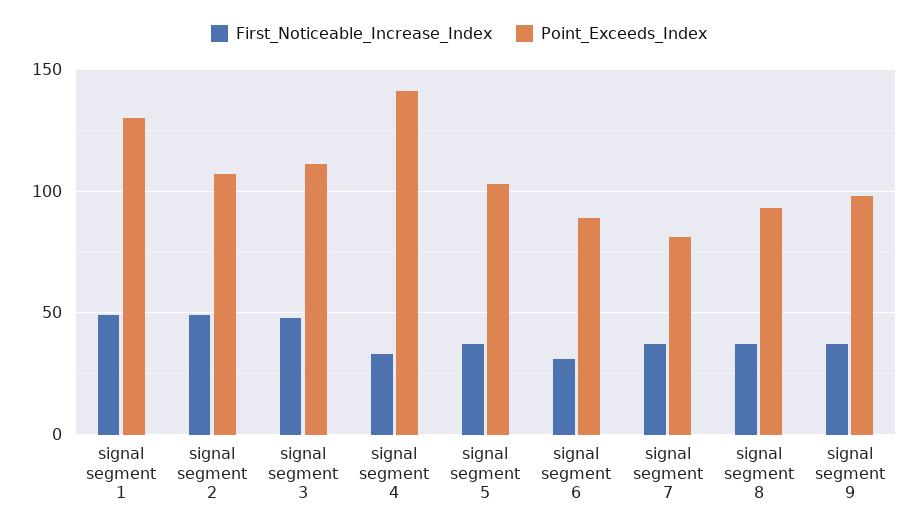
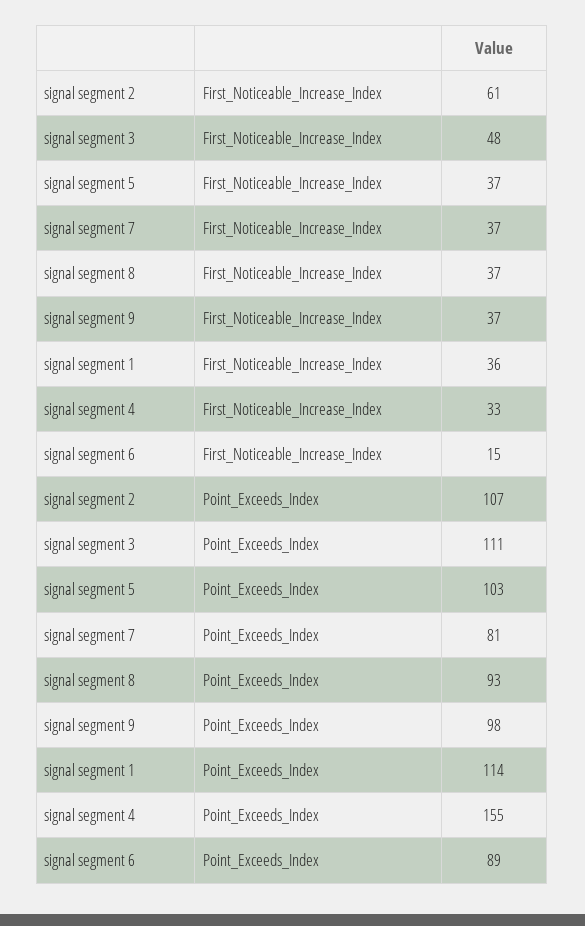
  {
    "First_Noticeable_Increase_Index": {
-     "signal segment 1": 50,
+     "signal segment 1": 36,
-     "signal segment 2": 50,
+     "signal segment 2": 61,
      "signal segment 3": 48,
      "signal segment 4": 33,
      "signal segment 5": 37,
-     "signal segment 6": 30,
+     "signal segment 6": 15,
      "signal segment 7": 37,
      "signal segment 8": 37,
      "signal segment 9": 37
    },
    "Point_Exceeds_Index": {
-     "signal segment 1": 130,
+     "signal segment 1": 114,
      "signal segment 2": 107,
      "signal segment 3": 111,
-     "signal segment 4": 140,
+     "signal segment 4": 155,
      "signal segment 5": 103,
      "signal segment 6": 89,
      "signal segment 7": 81,
      "signal segment 8": 93,
      "signal segment 9": 98
    }
  }

